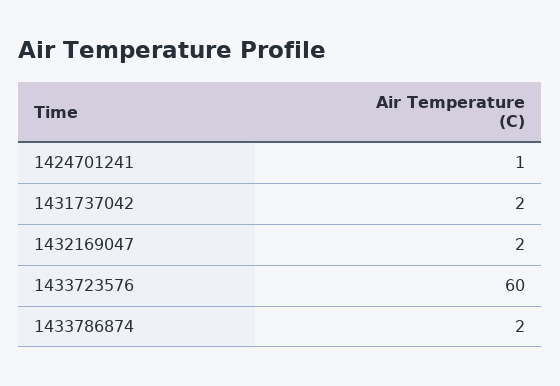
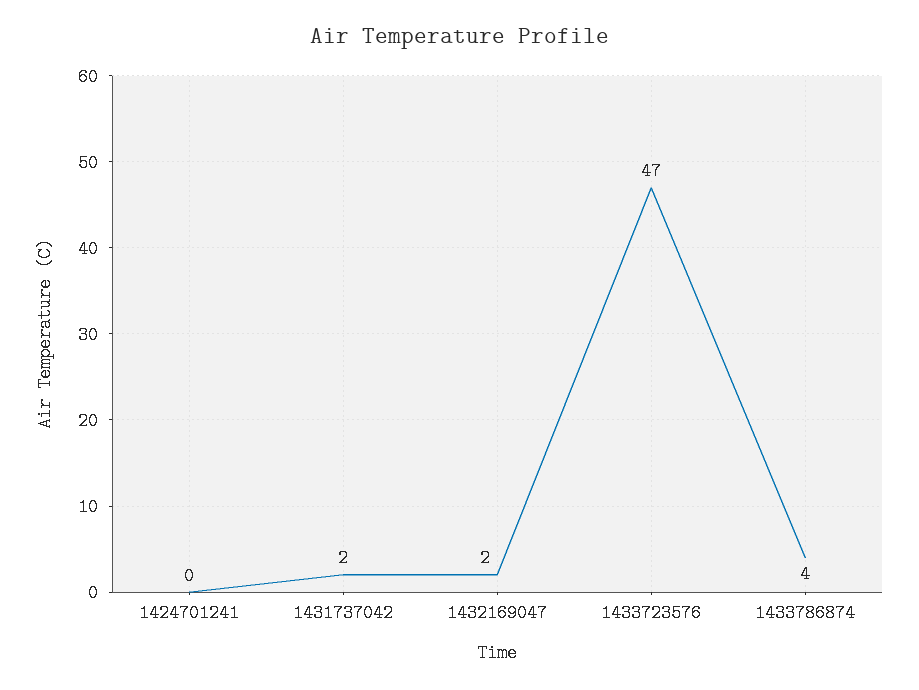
  {
-   "1424701241": 1,
+   "1424701241": 0,
    "1431737042": 2,
    "1432169047": 2,
-   "1433723576": 60,
+   "1433723576": 47,
-   "1433786874": 2
+   "1433786874": 4
  }

